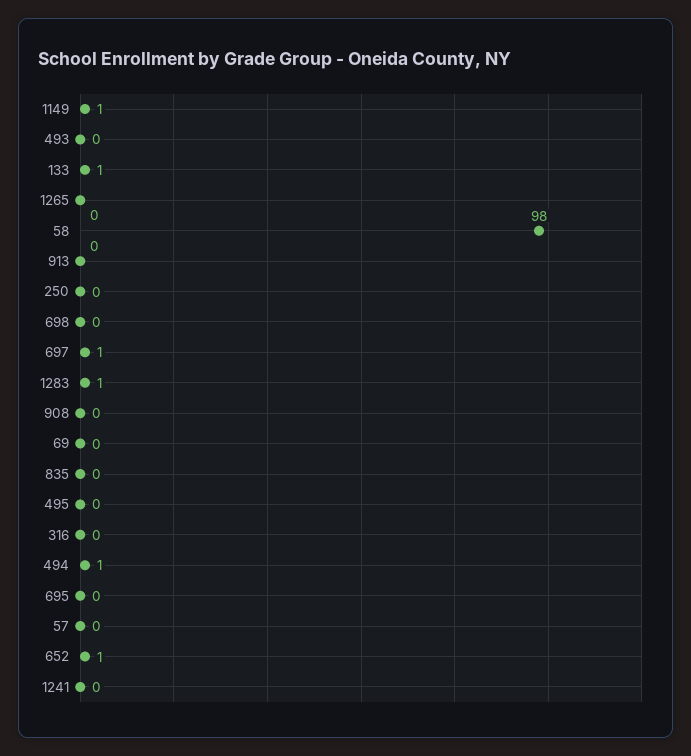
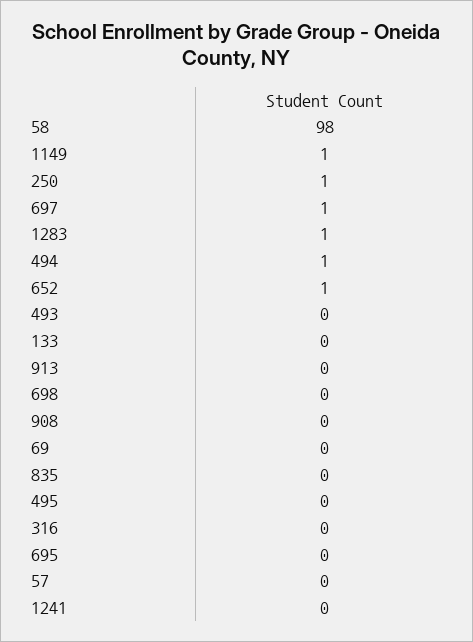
  {
    "1149": 1,
    "493": 0,
-   "133": 1,
+   "133": 0,
-   "1265": 0,
    "58": 98,
    "913": 0,
-   "250": 0,
+   "250": 1,
    "698": 0,
    "697": 1,
    "1283": 1,
    "908": 0,
    "69": 0,
    "835": 0,
    "495": 0,
    "316": 0,
    "494": 1,
    "695": 0,
    "57": 0,
    "652": 1,
    "1241": 0
  }

